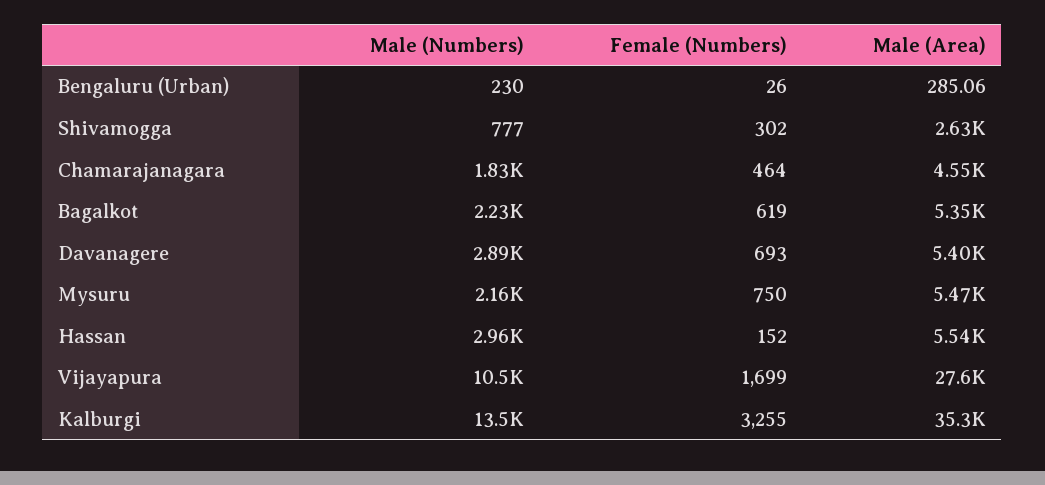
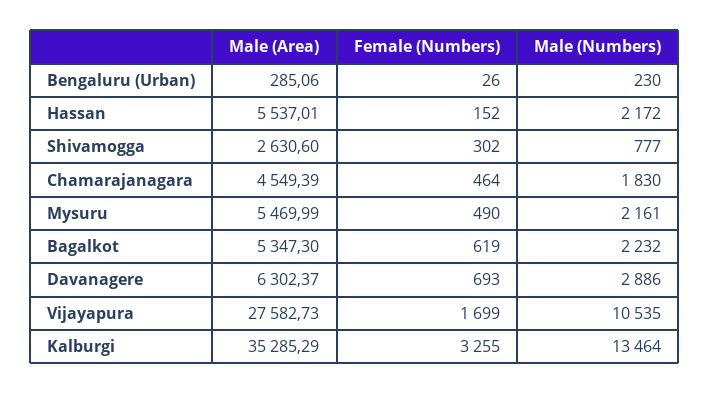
  {
    "Male (Numbers)": {
      "Bengaluru (Urban)": 230,
      "Shivamogga": 777,
      "Chamarajanagara": 1830,
      "Bagalkot": 2232,
      "Davanagere": 2886,
      "Mysuru": 2161,
-     "Hassan": 2960,
+     "Hassan": 2172,
      "Vijayapura": 10535,
      "Kalburgi": 13464
    },
    "Female (Numbers)": {
      "Bengaluru (Urban)": 26,
      "Shivamogga": 302,
      "Chamarajanagara": 464,
      "Bagalkot": 619,
      "Davanagere": 693,
-     "Mysuru": 750,
+     "Mysuru": 490,
      "Hassan": 152,
      "Vijayapura": 1699,
      "Kalburgi": 3255
    },
    "Male (Area)": {
      "Bengaluru (Urban)": 285.06,
      "Shivamogga": 2630.6,
      "Chamarajanagara": 4549.39,
      "Bagalkot": 5347.3,
-     "Davanagere": 5400,
+     "Davanagere": 6302.37,
      "Mysuru": 5469.99,
      "Hassan": 5537.01,
      "Vijayapura": 27582.73,
      "Kalburgi": 35285.29
    }
  }

